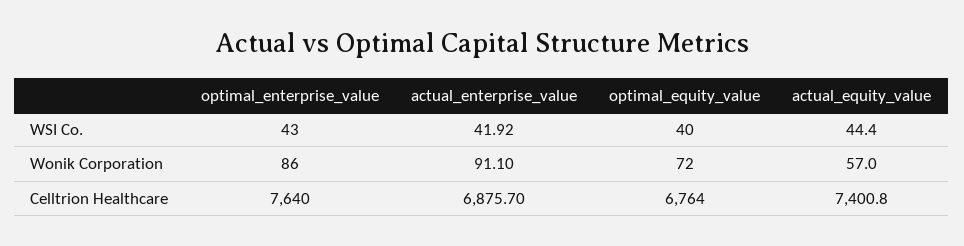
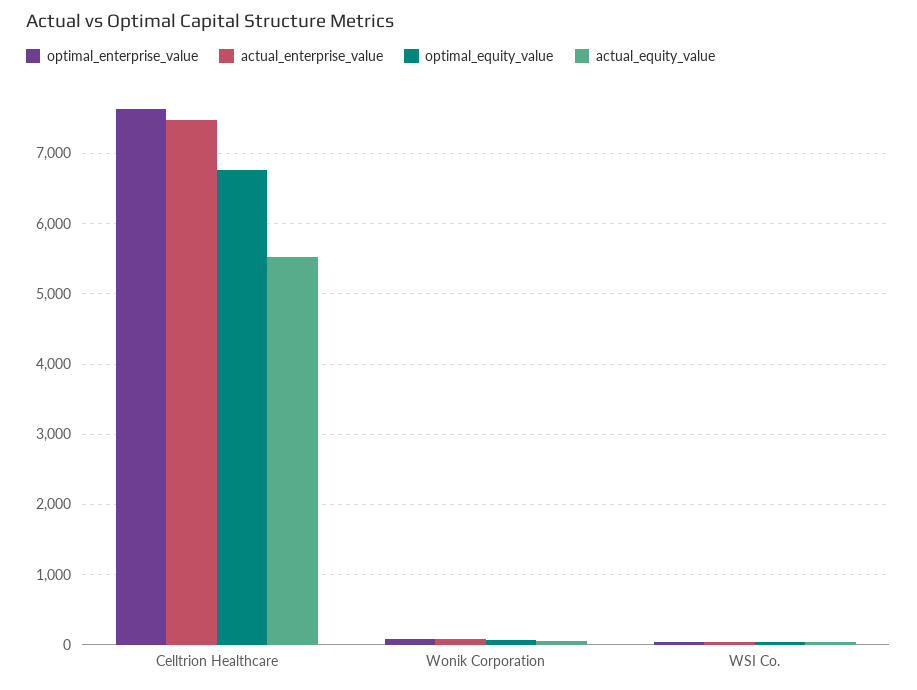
  {
    "optimal_enterprise_value": {
      "WSI Co.": 43,
      "Wonik Corporation": 86,
      "Celltrion Healthcare": 7640
    },
    "actual_enterprise_value": {
      "WSI Co.": 41.92,
      "Wonik Corporation": 91.1,
-     "Celltrion Healthcare": 6875.7
+     "Celltrion Healthcare": 7500
    },
    "optimal_equity_value": {
      "WSI Co.": 40,
      "Wonik Corporation": 72,
      "Celltrion Healthcare": 6764
    },
    "actual_equity_value": {
      "WSI Co.": 44.4,
      "Wonik Corporation": 57,
-     "Celltrion Healthcare": 7400.8
+     "Celltrion Healthcare": 5500
    }
  }

